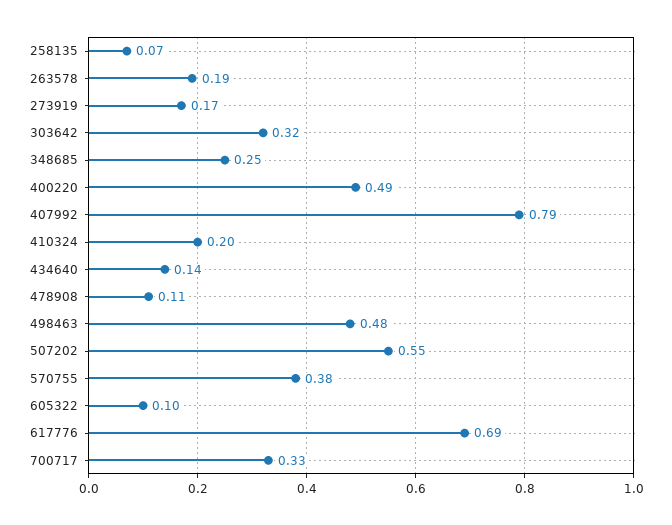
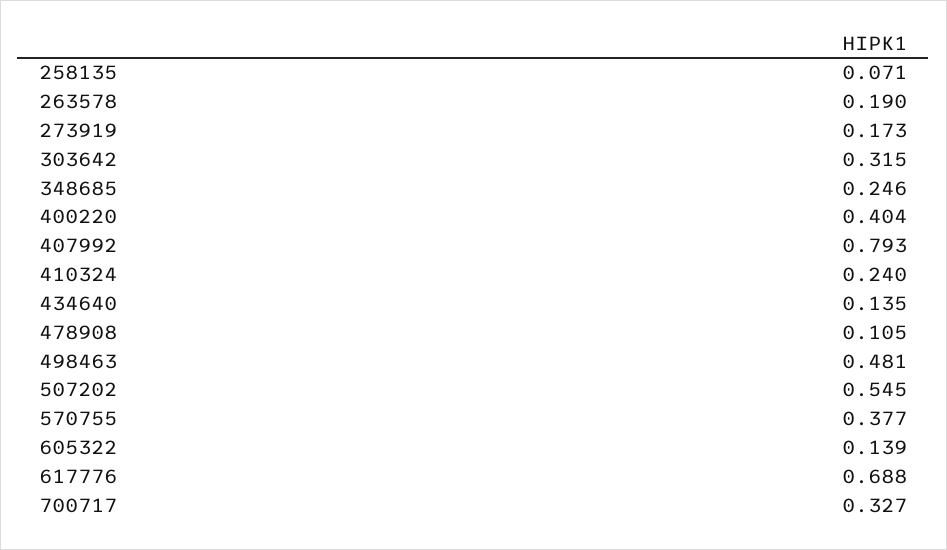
  {
    "258135": 0.071,
    "263578": 0.19,
    "273919": 0.173,
    "303642": 0.315,
    "348685": 0.246,
-   "400220": 0.49,
+   "400220": 0.404,
    "407992": 0.793,
-   "410324": 0.2,
+   "410324": 0.24,
    "434640": 0.135,
    "478908": 0.105,
    "498463": 0.481,
    "507202": 0.545,
    "570755": 0.377,
-   "605322": 0.1,
+   "605322": 0.139,
    "617776": 0.688,
    "700717": 0.327
  }

